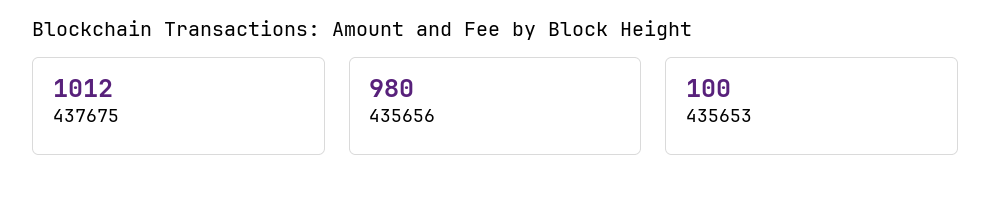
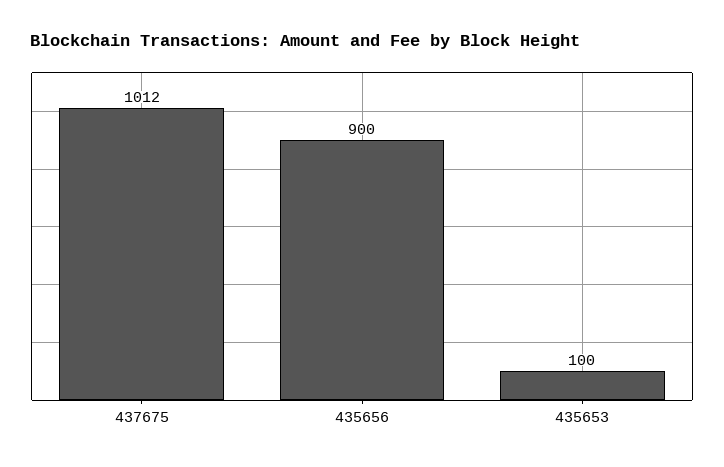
  {
    "437675": 1012,
-   "435656": 980,
+   "435656": 900,
    "435653": 100
  }

